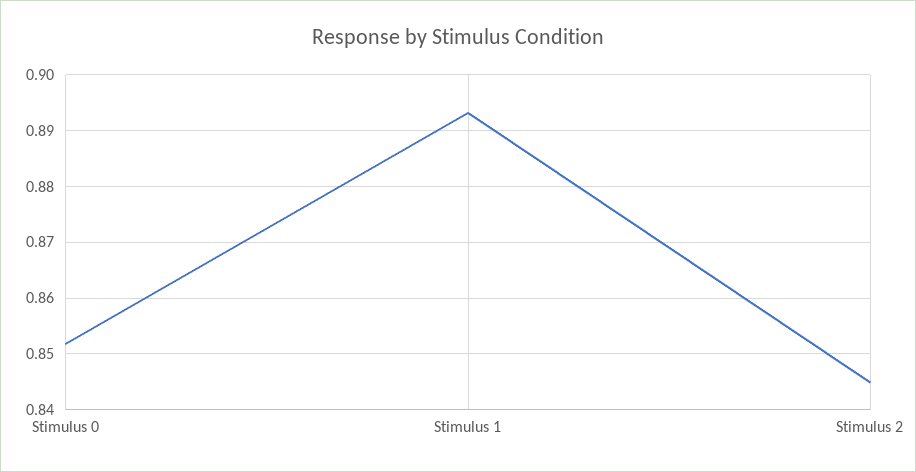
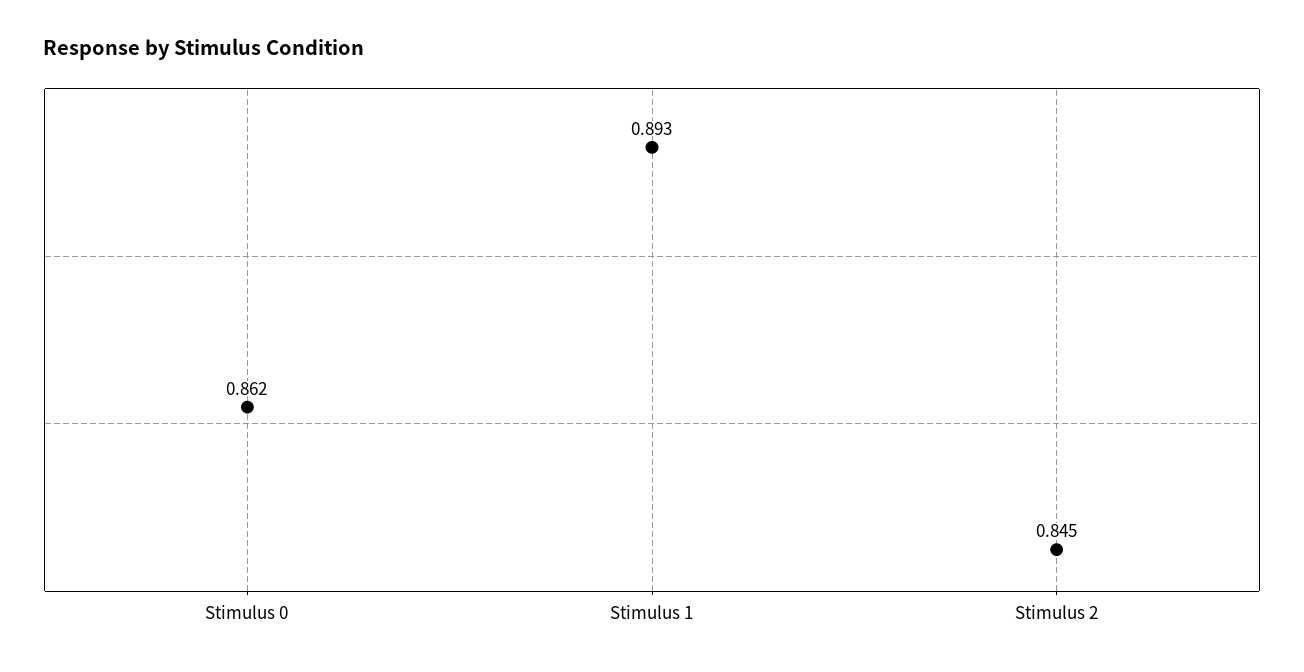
  {
-   "Stimulus 0": 0.852,
+   "Stimulus 0": 0.862,
    "Stimulus 1": 0.893,
    "Stimulus 2": 0.845
  }

